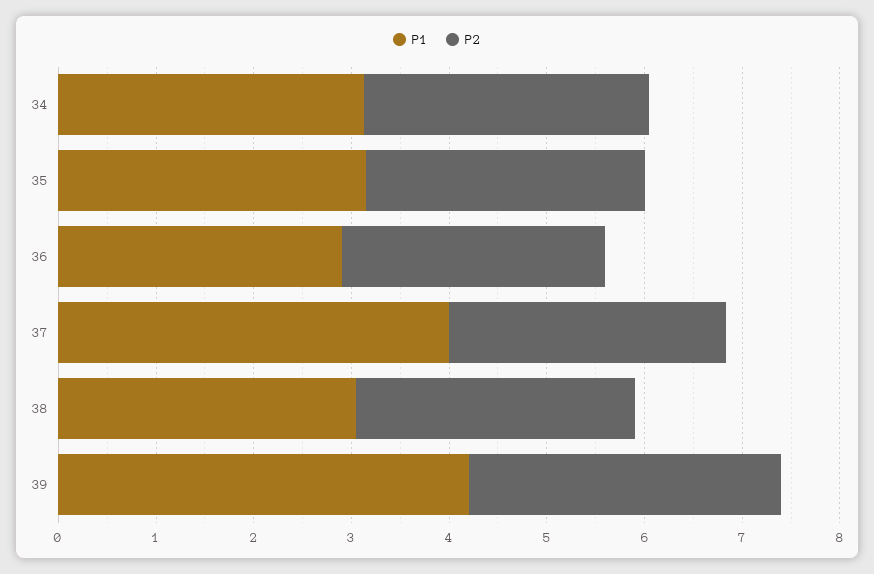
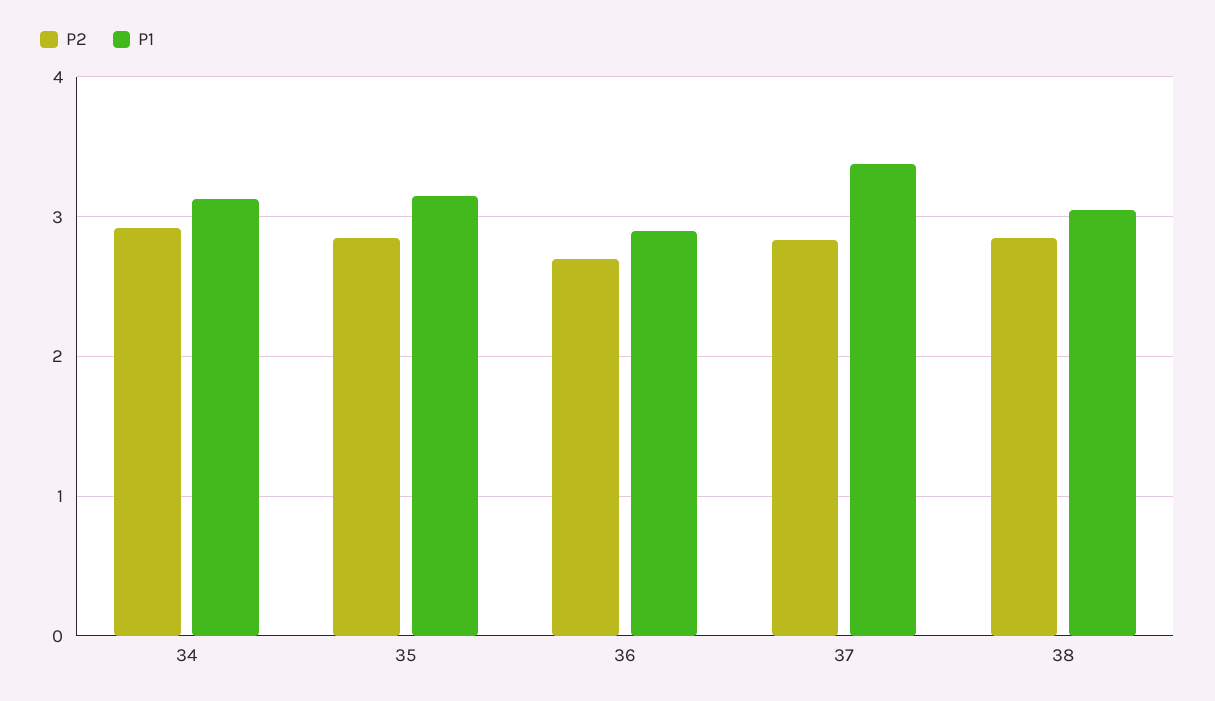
  {
    "P1": {
      "34": 3.1,
      "35": 3.2,
      "36": 2.9,
-     "37": 4,
+     "37": 3.4,
-     "38": 3.1,
+     "38": 3.1
-     "39": 4.2
    },
    "P2": {
      "34": 2.9,
      "35": 2.9,
      "36": 2.7,
      "37": 2.8,
-     "38": 2.9,
+     "38": 2.9
-     "39": 3.2
    }
  }

